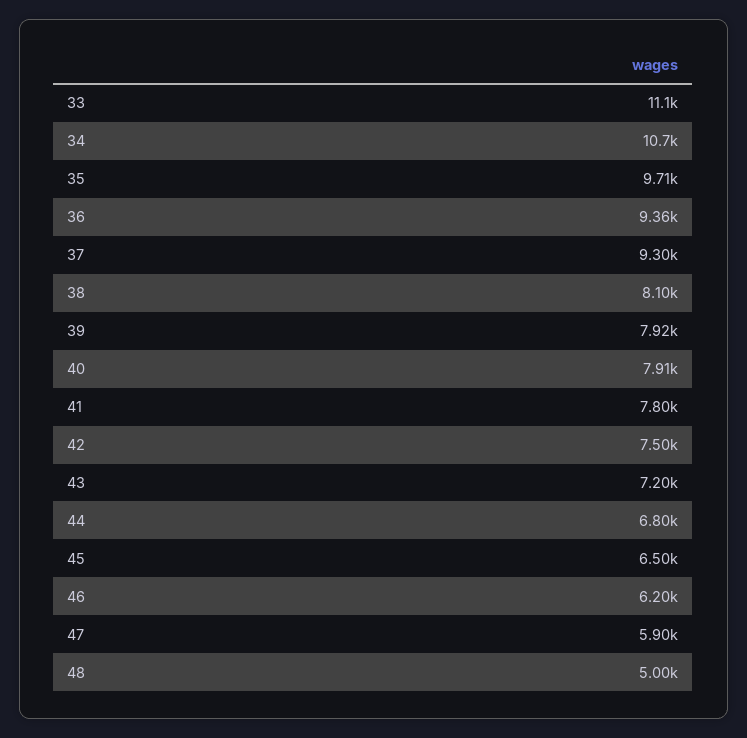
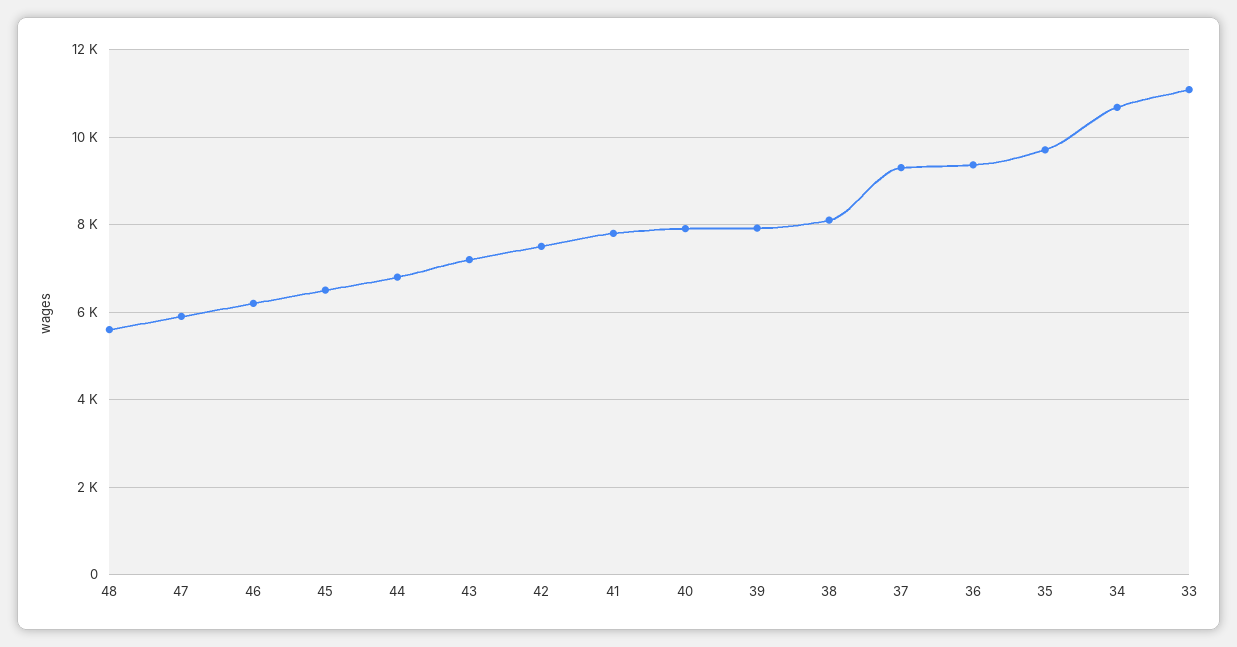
  {
    "33": 11100,
    "34": 10700,
    "35": 9710,
    "36": 9360,
    "37": 9300,
    "38": 8100,
    "39": 7920,
    "40": 7910,
    "41": 7800,
    "42": 7500,
    "43": 7200,
    "44": 6800,
    "45": 6500,
    "46": 6200,
    "47": 5900,
-   "48": 5000
+   "48": 5600
  }

